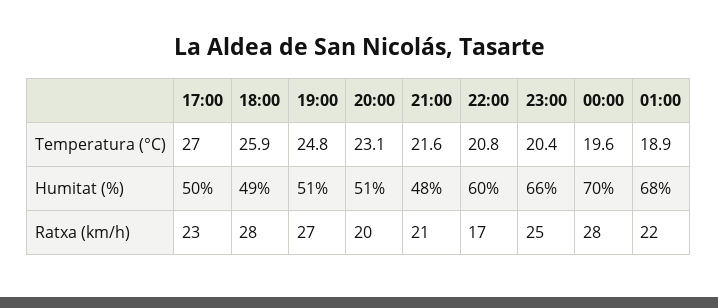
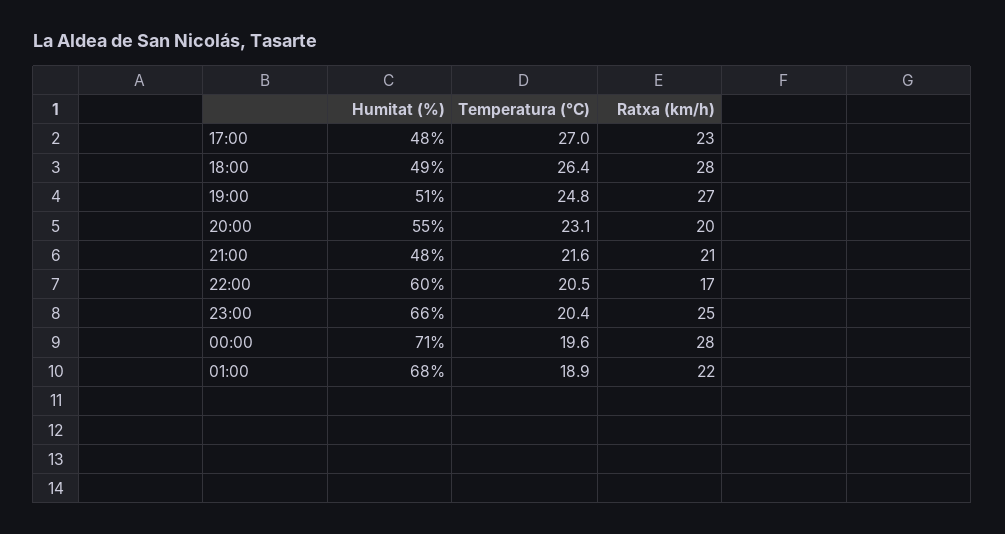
  {
    "17:00": {
      "Temperatura (°C)": 27,
-     "Humitat (%)": 50,
+     "Humitat (%)": 48,
      "Ratxa (km/h)": 23
    },
    "18:00": {
-     "Temperatura (°C)": 25.9,
+     "Temperatura (°C)": 26.4,
      "Humitat (%)": 49,
      "Ratxa (km/h)": 28
    },
    "19:00": {
      "Temperatura (°C)": 24.8,
      "Humitat (%)": 51,
      "Ratxa (km/h)": 27
    },
    "20:00": {
      "Temperatura (°C)": 23.1,
-     "Humitat (%)": 51,
+     "Humitat (%)": 55,
      "Ratxa (km/h)": 20
    },
    "21:00": {
      "Temperatura (°C)": 21.6,
      "Humitat (%)": 48,
      "Ratxa (km/h)": 21
    },
    "22:00": {
-     "Temperatura (°C)": 20.8,
+     "Temperatura (°C)": 20.5,
      "Humitat (%)": 60,
      "Ratxa (km/h)": 17
    },
    "23:00": {
      "Temperatura (°C)": 20.4,
      "Humitat (%)": 66,
      "Ratxa (km/h)": 25
    },
    "00:00": {
      "Temperatura (°C)": 19.6,
-     "Humitat (%)": 70,
+     "Humitat (%)": 71,
      "Ratxa (km/h)": 28
    },
    "01:00": {
      "Temperatura (°C)": 18.9,
      "Humitat (%)": 68,
      "Ratxa (km/h)": 22
    }
  }

